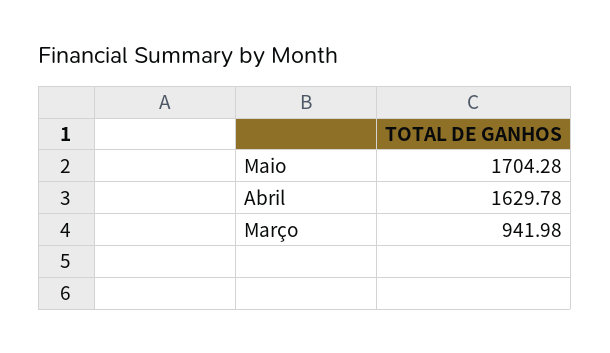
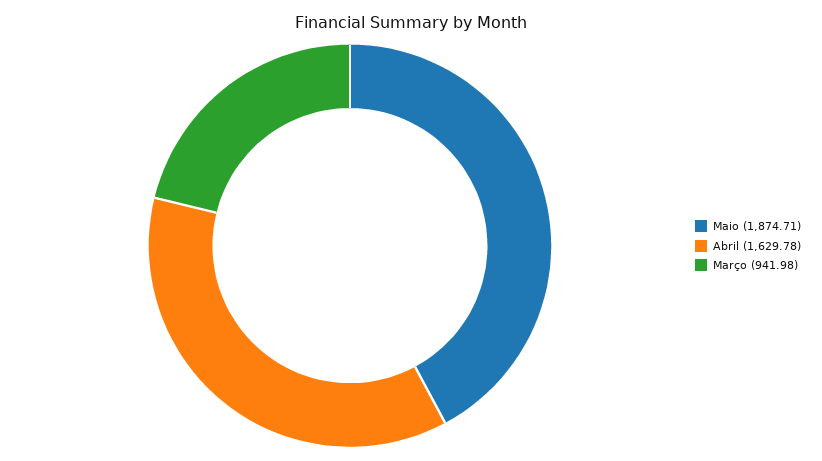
  {
-   "Maio": 1704.28,
+   "Maio": 1874.71,
    "Abril": 1629.78,
    "Março": 941.98
  }

